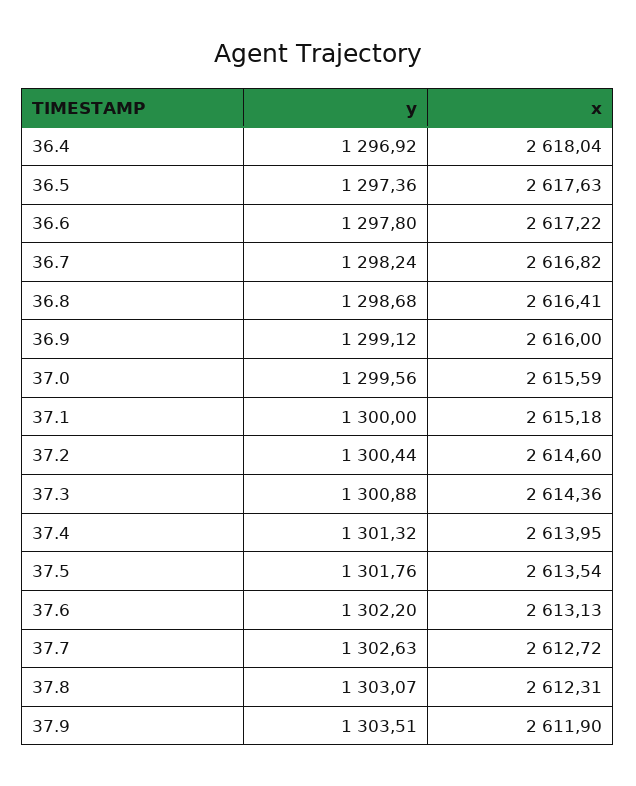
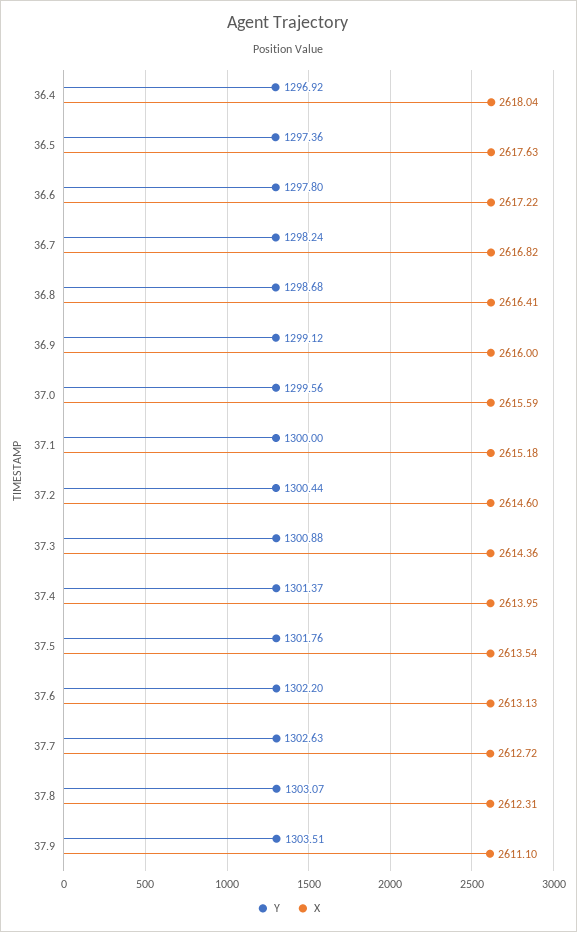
  {
    "y": {
      "36.4": 1296.92,
      "36.5": 1297.36,
      "36.6": 1297.8,
      "36.7": 1298.24,
      "36.8": 1298.68,
      "36.9": 1299.12,
      "37.0": 1299.56,
      "37.1": 1300,
      "37.2": 1300.44,
      "37.3": 1300.88,
-     "37.4": 1301.32,
+     "37.4": 1301.37,
      "37.5": 1301.76,
      "37.6": 1302.2,
      "37.7": 1302.63,
      "37.8": 1303.07,
      "37.9": 1303.51
    },
    "x": {
      "36.4": 2618.04,
      "36.5": 2617.63,
      "36.6": 2617.22,
      "36.7": 2616.82,
      "36.8": 2616.41,
      "36.9": 2616,
      "37.0": 2615.59,
      "37.1": 2615.18,
      "37.2": 2614.6,
      "37.3": 2614.36,
      "37.4": 2613.95,
      "37.5": 2613.54,
      "37.6": 2613.13,
      "37.7": 2612.72,
      "37.8": 2612.31,
-     "37.9": 2611.9
+     "37.9": 2611.1
    }
  }

